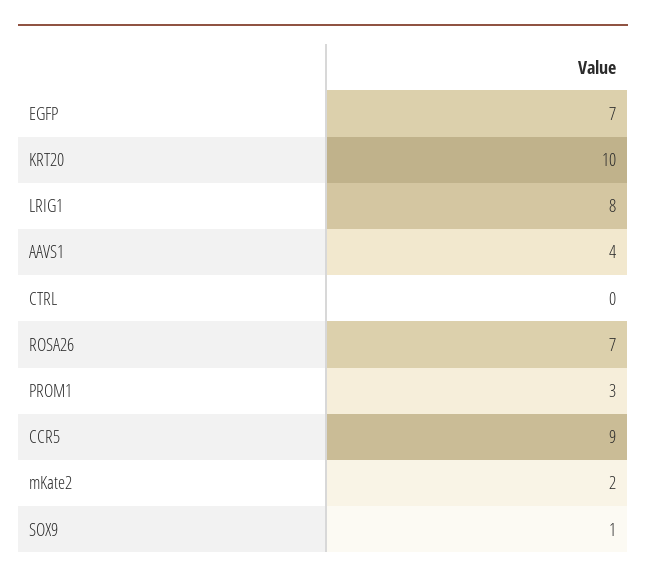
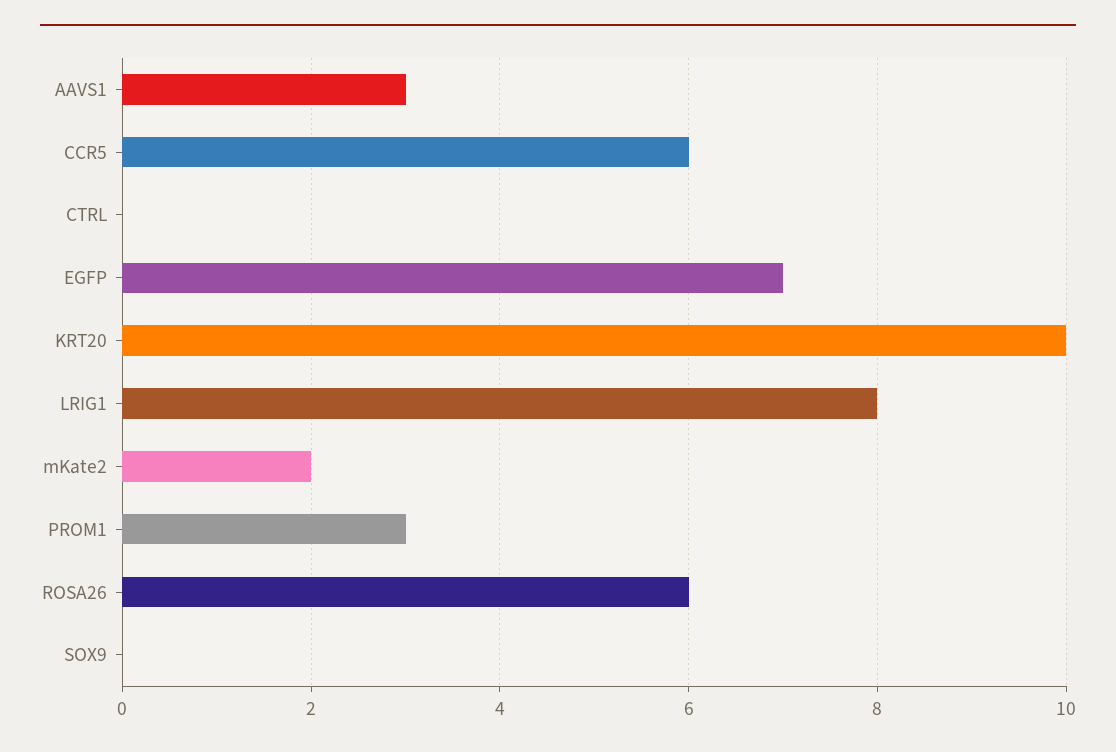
  {
    "EGFP": 7,
    "KRT20": 10,
    "LRIG1": 8,
-   "AAVS1": 4,
+   "AAVS1": 3,
    "CTRL": 0,
-   "ROSA26": 7,
+   "ROSA26": 6,
    "PROM1": 3,
-   "CCR5": 9,
+   "CCR5": 6,
    "mKate2": 2,
-   "SOX9": 1
+   "SOX9": 0
  }

